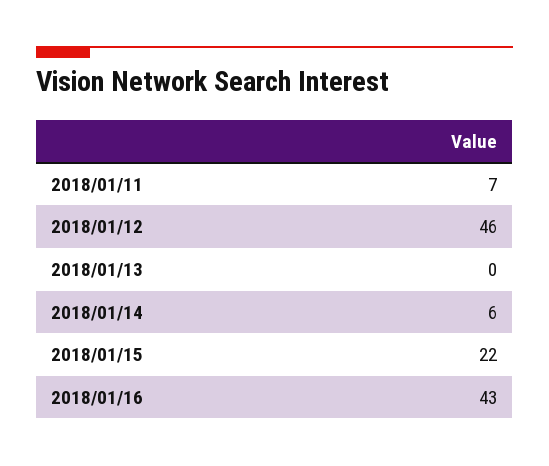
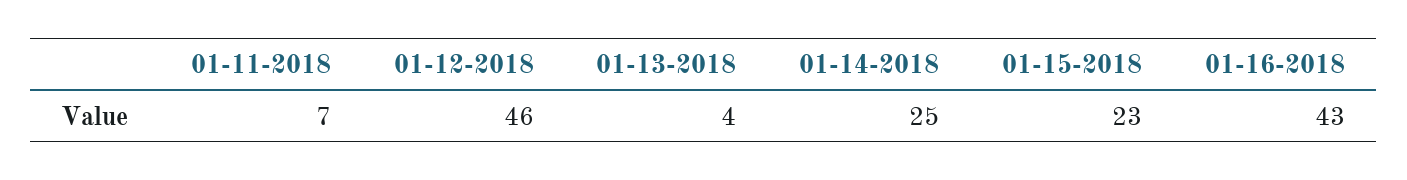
  {
    "2018/01/11": 7,
    "2018/01/12": 46,
-   "2018/01/13": 0,
+   "2018/01/13": 4,
-   "2018/01/14": 6,
+   "2018/01/14": 25,
-   "2018/01/15": 22,
+   "2018/01/15": 23,
    "2018/01/16": 43
  }

